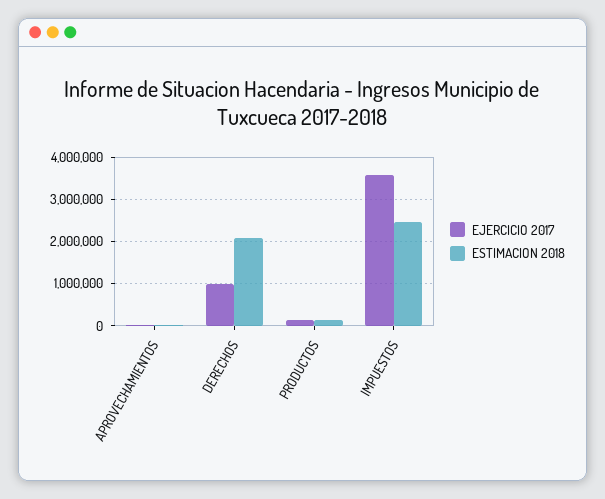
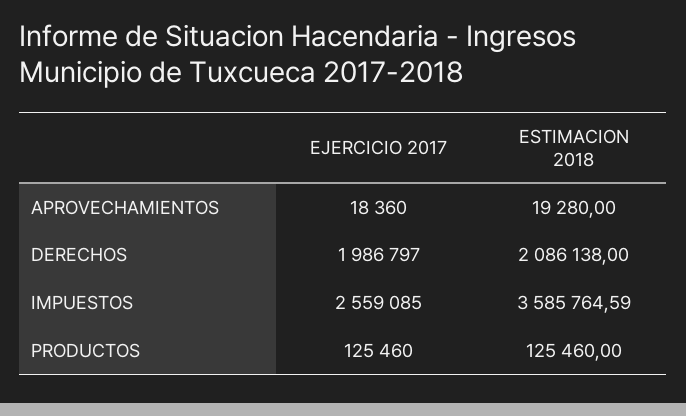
  {
    "EJERCICIO 2017": {
      "APROVECHAMIENTOS": 18360,
-     "DERECHOS": 1000000,
+     "DERECHOS": 1986797,
      "PRODUCTOS": 125460,
-     "IMPUESTOS": 3600000
+     "IMPUESTOS": 2559085
    },
    "ESTIMACION 2018": {
      "APROVECHAMIENTOS": 19280,
      "DERECHOS": 2086138,
      "PRODUCTOS": 125460,
-     "IMPUESTOS": 2400000
+     "IMPUESTOS": 3585764.59
    }
  }

